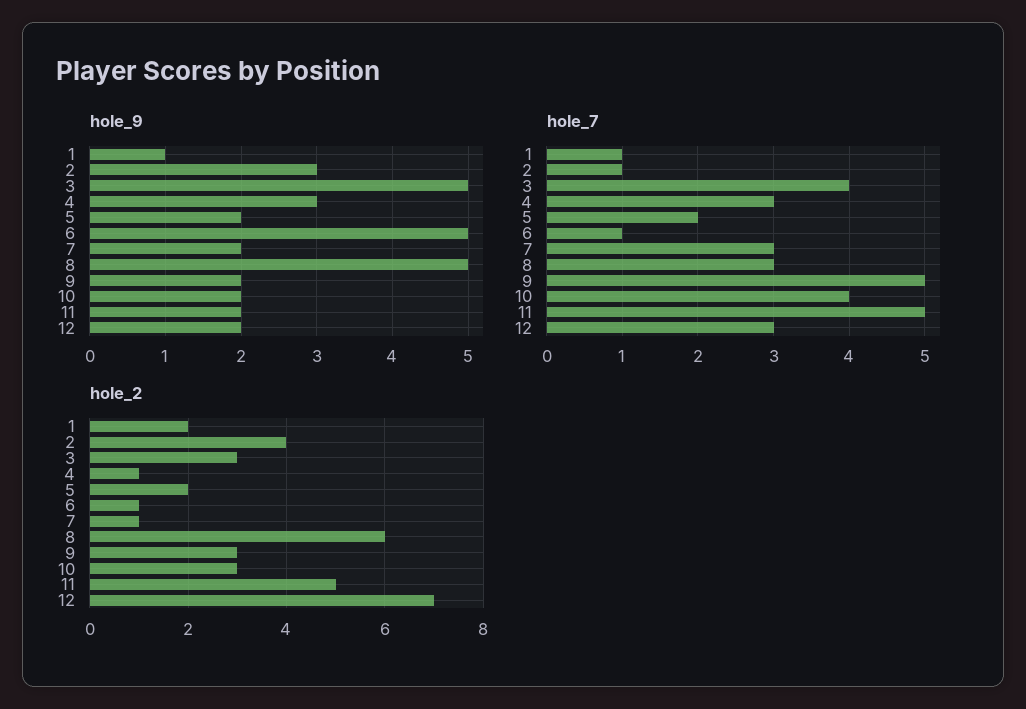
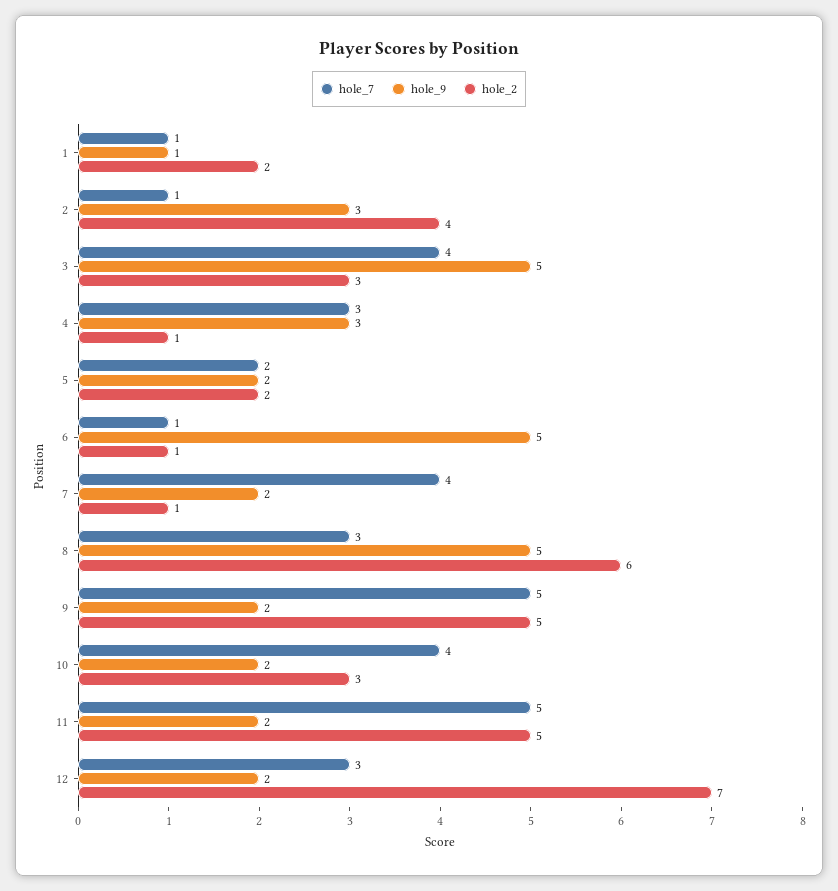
  {
    "hole_9": {
      "1": 1,
      "2": 3,
      "3": 5,
      "4": 3,
      "5": 2,
      "6": 5,
      "7": 2,
      "8": 5,
      "9": 2,
      "10": 2,
      "11": 2,
      "12": 2
    },
    "hole_7": {
      "1": 1,
      "2": 1,
      "3": 4,
      "4": 3,
      "5": 2,
      "6": 1,
-     "7": 3,
+     "7": 4,
      "8": 3,
      "9": 5,
      "10": 4,
      "11": 5,
      "12": 3
    },
    "hole_2": {
      "1": 2,
      "2": 4,
      "3": 3,
      "4": 1,
      "5": 2,
      "6": 1,
      "7": 1,
      "8": 6,
-     "9": 3,
+     "9": 5,
      "10": 3,
      "11": 5,
      "12": 7
    }
  }

